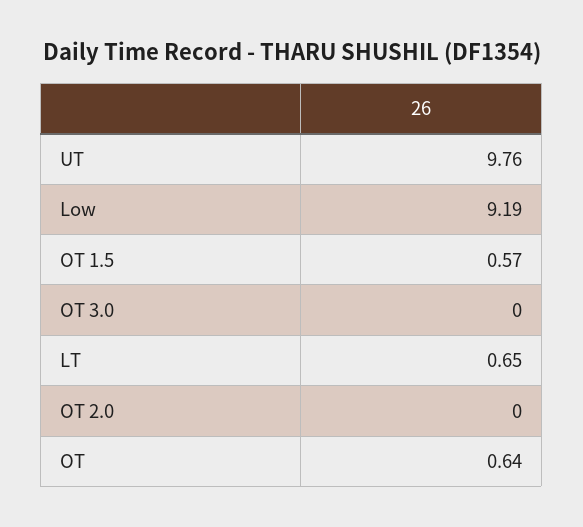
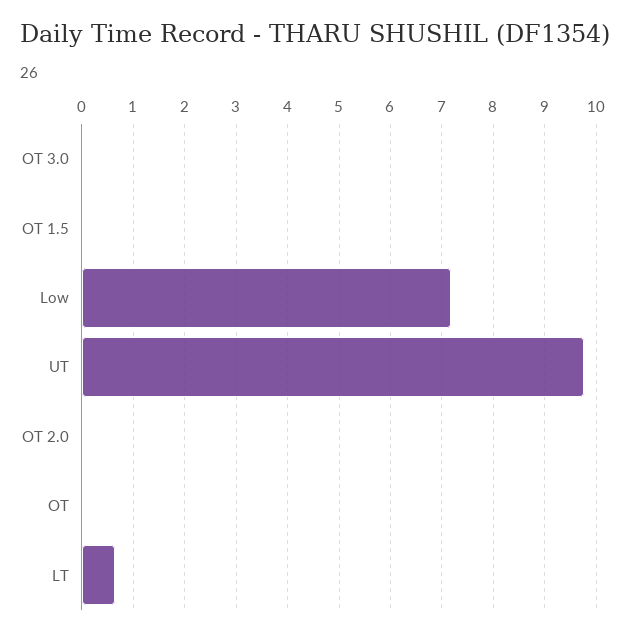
  {
    "UT": 9.76,
-   "Low": 9.19,
+   "Low": 7.2,
-   "OT 1.5": 0.57,
+   "OT 1.5": 0,
    "OT 3.0": 0,
    "LT": 0.65,
    "OT 2.0": 0,
-   "OT": 0.64
+   "OT": 0
  }

